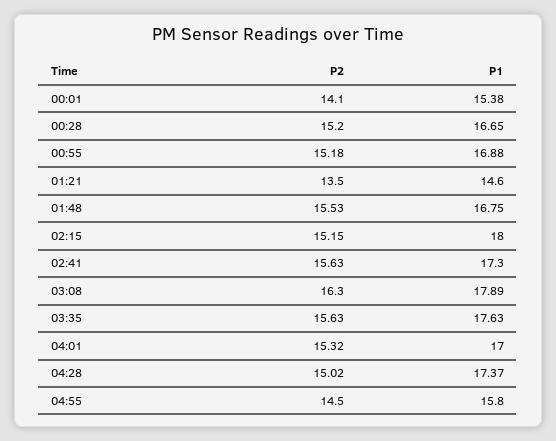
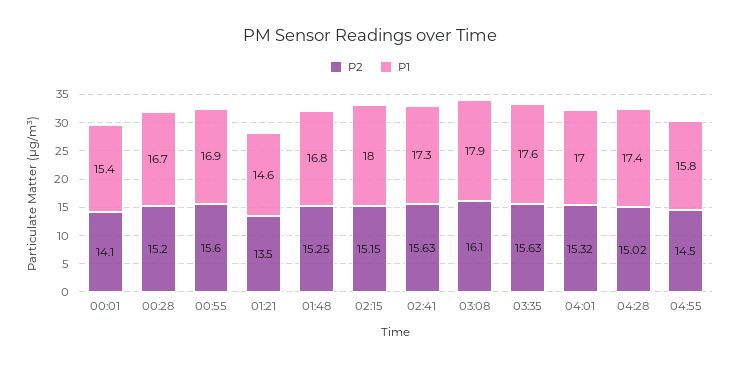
  {
    "P2": {
      "00:01": 14.1,
      "00:28": 15.2,
-     "00:55": 15.18,
+     "00:55": 15.6,
      "01:21": 13.5,
-     "01:48": 15.53,
+     "01:48": 15.25,
      "02:15": 15.15,
      "02:41": 15.63,
-     "03:08": 16.3,
+     "03:08": 16.1,
      "03:35": 15.63,
      "04:01": 15.32,
      "04:28": 15.02,
      "04:55": 14.5
    },
    "P1": {
      "00:01": 15.38,
      "00:28": 16.65,
      "00:55": 16.88,
      "01:21": 14.6,
      "01:48": 16.75,
      "02:15": 18,
      "02:41": 17.3,
      "03:08": 17.89,
      "03:35": 17.63,
      "04:01": 17,
      "04:28": 17.37,
      "04:55": 15.8
    }
  }

